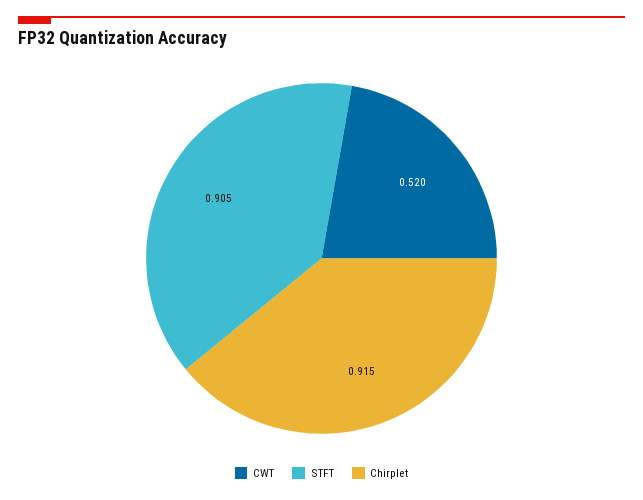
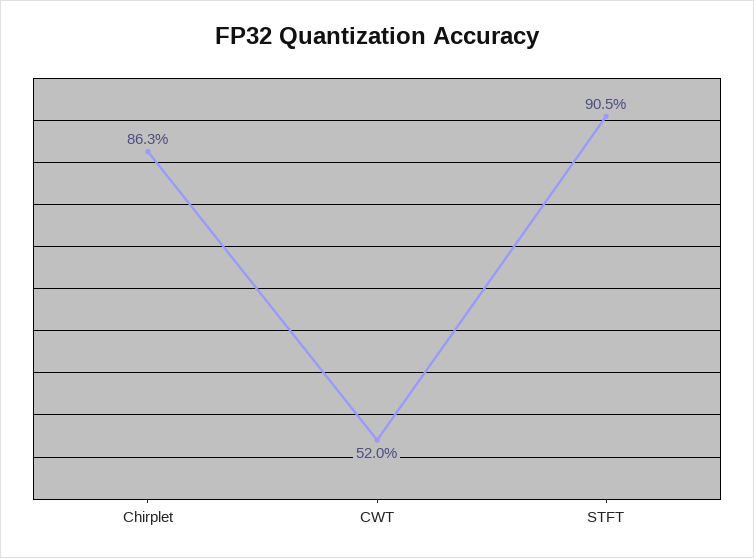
  {
    "CWT": 0.52,
    "STFT": 0.905,
-   "Chirplet": 0.915
+   "Chirplet": 0.863
  }

